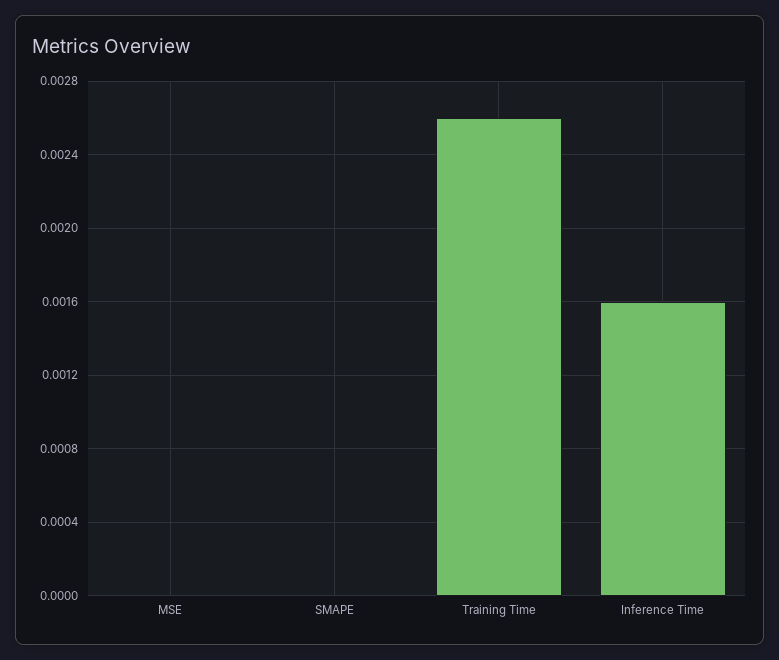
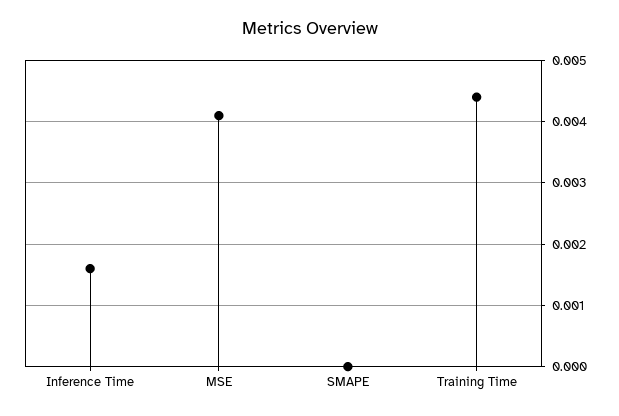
  {
-   "MSE": 0,
+   "MSE": 0.0041,
    "SMAPE": 0,
-   "Training Time": 0.0026,
+   "Training Time": 0.0044,
    "Inference Time": 0.0016
  }

